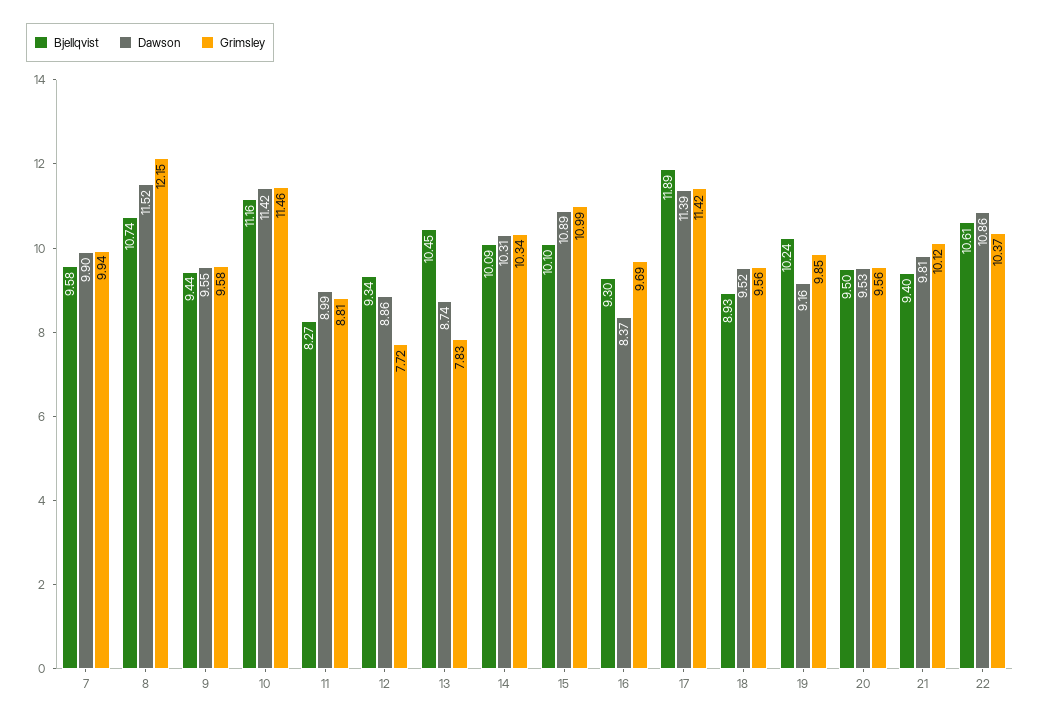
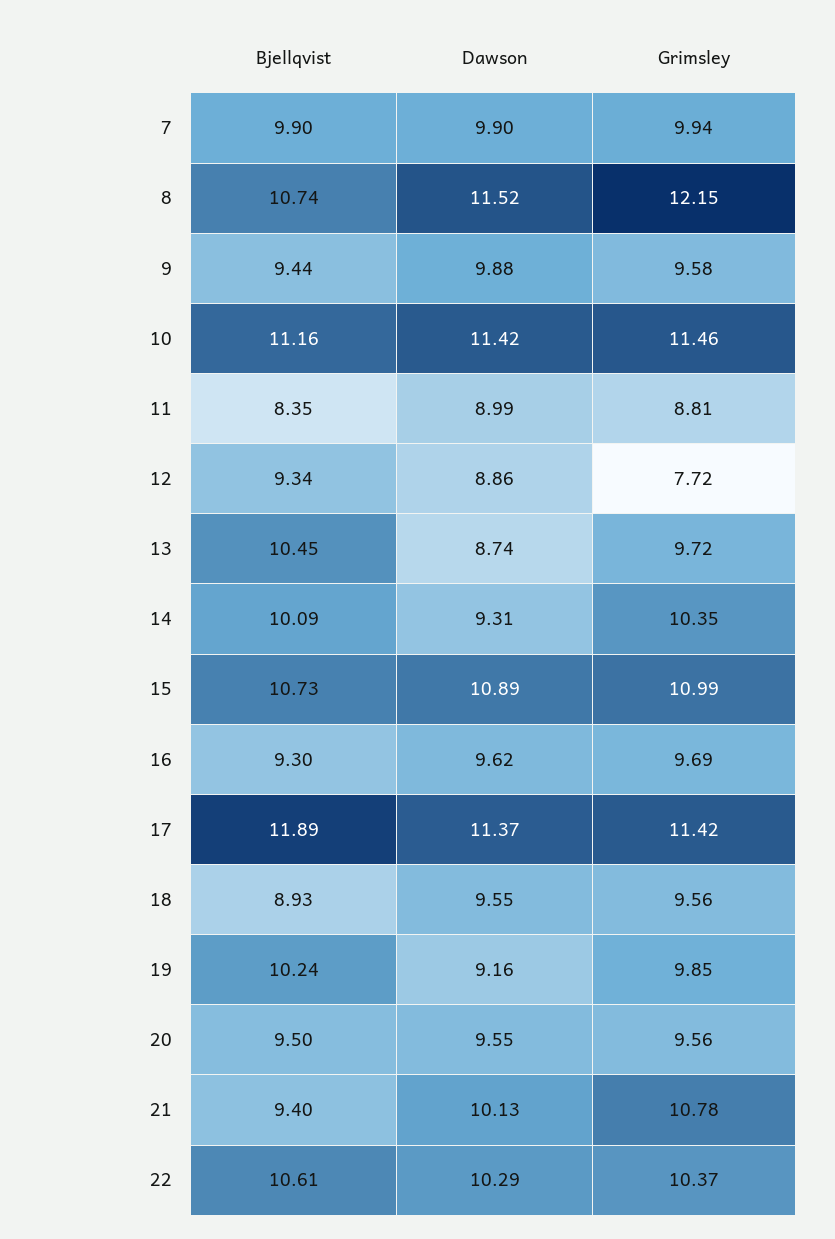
  {
    "Bjellqvist": {
-     "7": 9.58,
+     "7": 9.9,
      "8": 10.74,
      "9": 9.44,
      "10": 11.16,
-     "11": 8.27,
+     "11": 8.35,
      "12": 9.34,
      "13": 10.45,
      "14": 10.09,
-     "15": 10.1,
+     "15": 10.73,
      "16": 9.3,
      "17": 11.89,
      "18": 8.93,
      "19": 10.24,
      "20": 9.5,
      "21": 9.4,
      "22": 10.61
    },
    "Dawson": {
      "7": 9.9,
      "8": 11.52,
-     "9": 9.55,
+     "9": 9.88,
      "10": 11.42,
      "11": 8.99,
      "12": 8.86,
      "13": 8.74,
-     "14": 10.31,
+     "14": 9.31,
      "15": 10.89,
-     "16": 8.37,
+     "16": 9.62,
-     "17": 11.39,
+     "17": 11.37,
-     "18": 9.52,
+     "18": 9.55,
      "19": 9.16,
-     "20": 9.53,
+     "20": 9.55,
-     "21": 9.81,
+     "21": 10.13,
-     "22": 10.86
+     "22": 10.29
    },
    "Grimsley": {
      "7": 9.94,
      "8": 12.15,
      "9": 9.58,
      "10": 11.46,
      "11": 8.81,
      "12": 7.72,
-     "13": 7.83,
+     "13": 9.72,
-     "14": 10.34,
+     "14": 10.35,
      "15": 10.99,
      "16": 9.69,
      "17": 11.42,
      "18": 9.56,
      "19": 9.85,
      "20": 9.56,
-     "21": 10.12,
+     "21": 10.78,
      "22": 10.37
    }
  }

